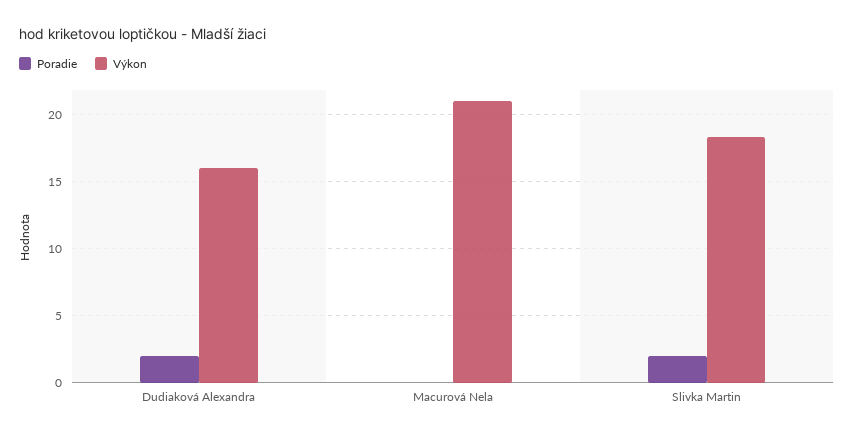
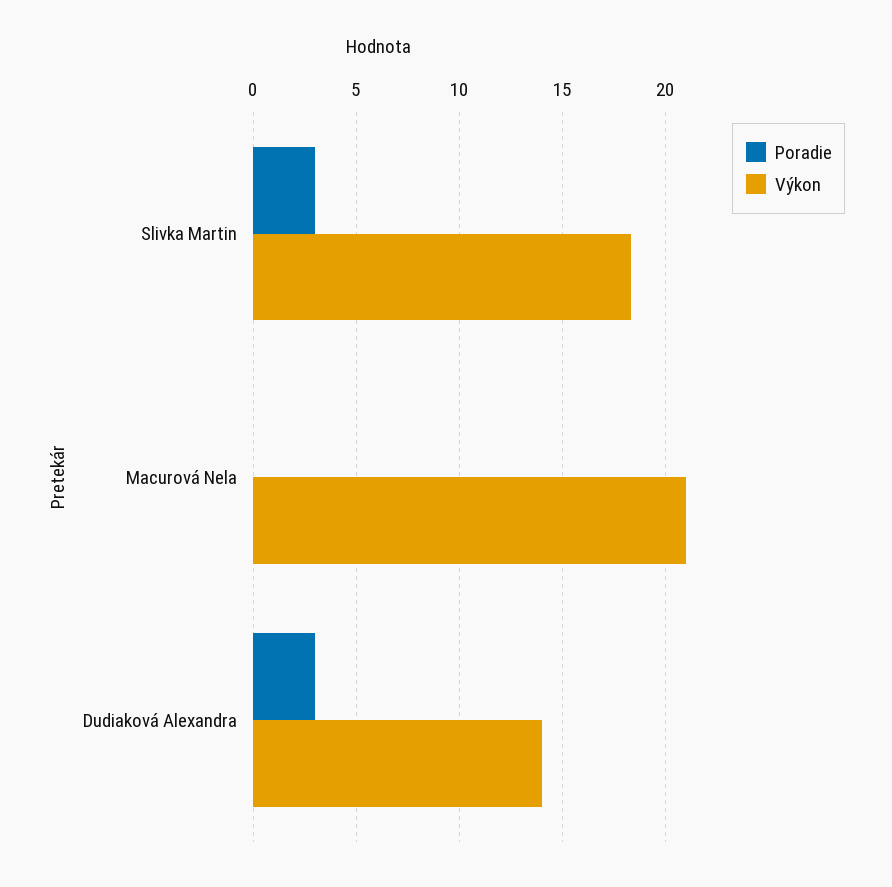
  {
    "Poradie": {
-     "Dudiaková Alexandra": 2,
+     "Dudiaková Alexandra": 3,
      "Macurová Nela": 0,
-     "Slivka Martin": 2
+     "Slivka Martin": 3
    },
    "Výkon": {
-     "Dudiaková Alexandra": 16,
+     "Dudiaková Alexandra": 14,
      "Macurová Nela": 21,
      "Slivka Martin": 18.5
    }
  }

